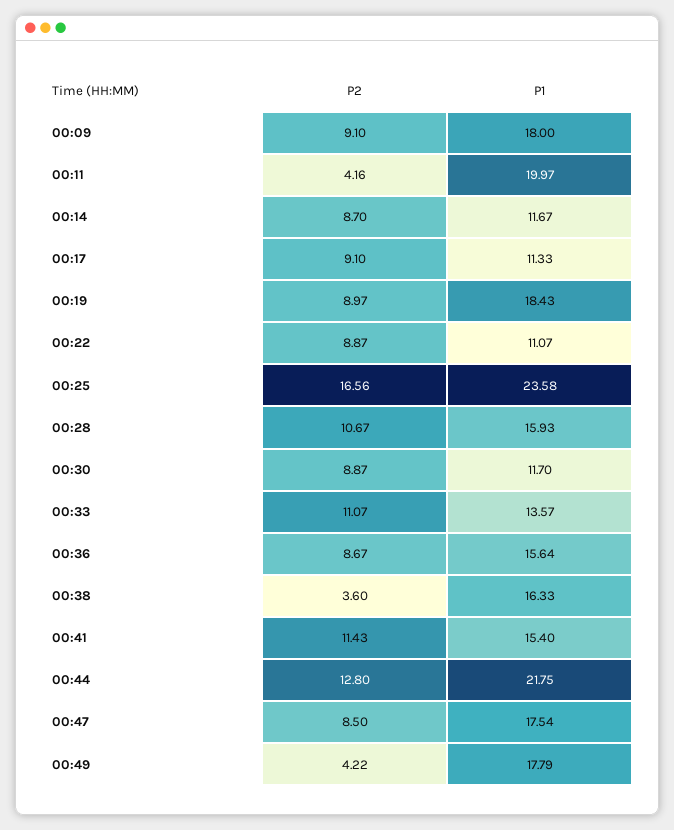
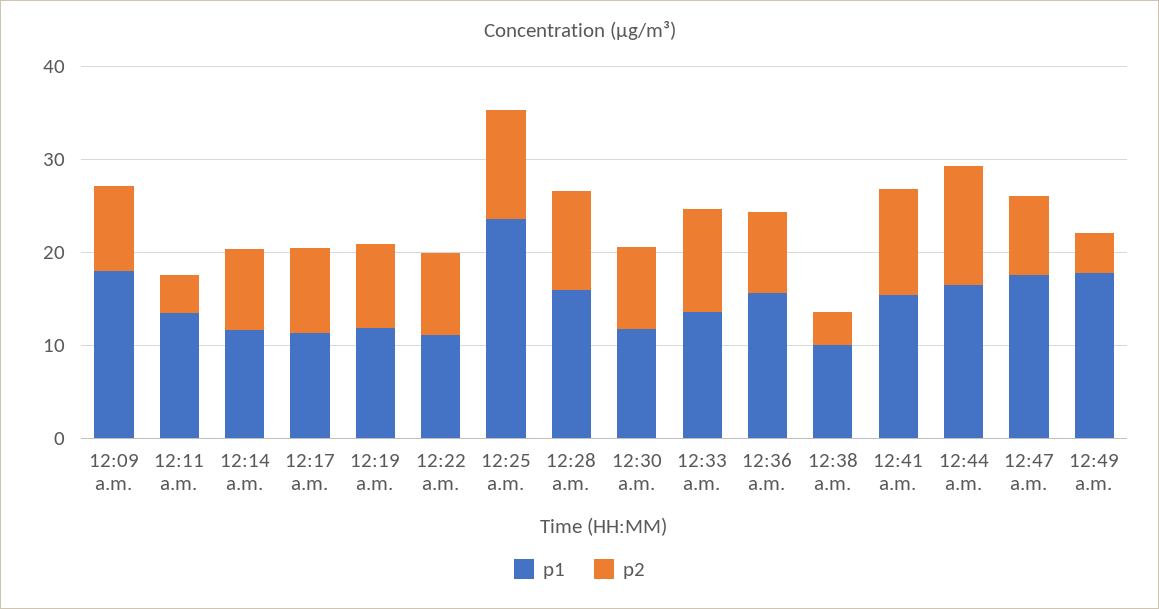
  {
    "P2": {
      "00:09": 9.1,
      "00:11": 4.16,
      "00:14": 8.7,
      "00:17": 9.1,
      "00:19": 8.97,
      "00:22": 8.87,
-     "00:25": 16.56,
+     "00:25": 12,
      "00:28": 10.67,
      "00:30": 8.87,
      "00:33": 11.07,
      "00:36": 8.67,
      "00:38": 3.6,
      "00:41": 11.43,
      "00:44": 12.8,
      "00:47": 8.5,
      "00:49": 4.22
    },
    "P1": {
      "00:09": 18,
-     "00:11": 19.97,
+     "00:11": 14,
      "00:14": 11.67,
      "00:17": 11.33,
-     "00:19": 18.43,
+     "00:19": 12,
      "00:22": 11.07,
      "00:25": 23.58,
      "00:28": 15.93,
      "00:30": 11.7,
      "00:33": 13.57,
      "00:36": 15.64,
-     "00:38": 16.33,
+     "00:38": 10,
      "00:41": 15.4,
-     "00:44": 21.75,
+     "00:44": 16,
      "00:47": 17.54,
      "00:49": 17.79
    }
  }

